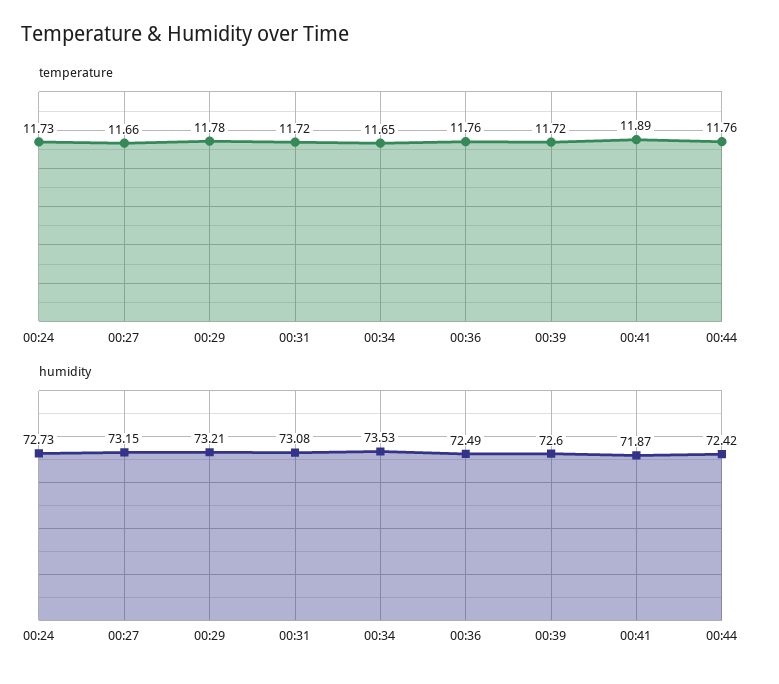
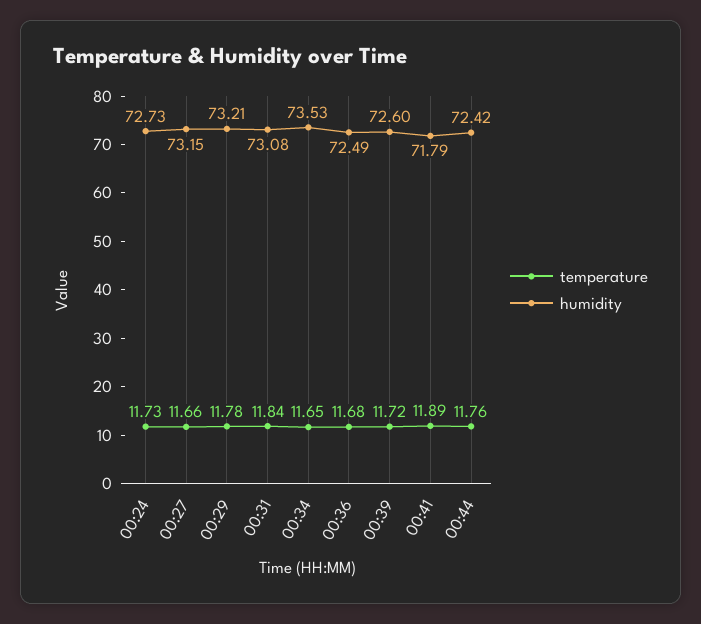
  {
    "temperature": {
      "00:24": 11.73,
      "00:27": 11.66,
      "00:29": 11.78,
-     "00:31": 11.72,
+     "00:31": 11.84,
      "00:34": 11.65,
-     "00:36": 11.76,
+     "00:36": 11.68,
      "00:39": 11.72,
      "00:41": 11.89,
      "00:44": 11.76
    },
    "humidity": {
      "00:24": 72.73,
      "00:27": 73.15,
      "00:29": 73.21,
      "00:31": 73.08,
      "00:34": 73.53,
      "00:36": 72.49,
      "00:39": 72.6,
-     "00:41": 71.87,
+     "00:41": 71.79,
      "00:44": 72.42
    }
  }

